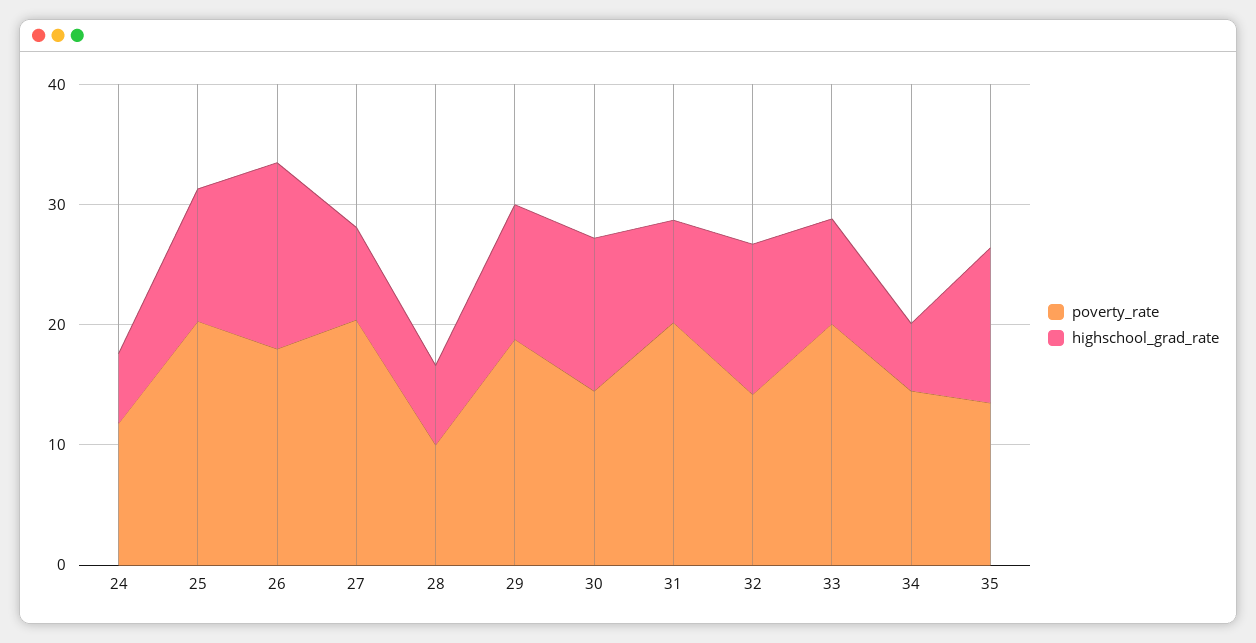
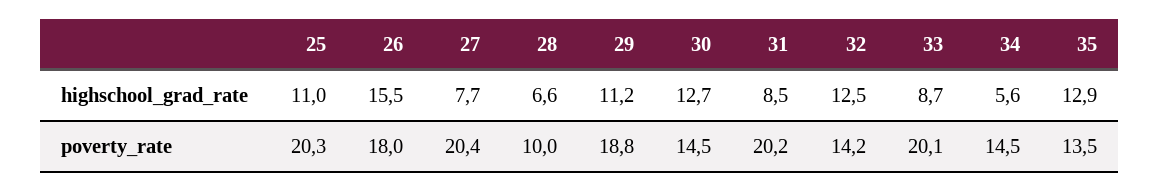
  {
    "poverty_rate": {
-     "24": 12,
      "25": 20.3,
      "26": 18,
      "27": 20.4,
      "28": 10,
      "29": 18.8,
      "30": 14.5,
      "31": 20.2,
      "32": 14.2,
      "33": 20.1,
      "34": 14.5,
      "35": 13.5
    },
    "highschool_grad_rate": {
-     "24": 6,
      "25": 11,
      "26": 15.5,
      "27": 7.7,
      "28": 6.6,
      "29": 11.2,
      "30": 12.7,
      "31": 8.5,
      "32": 12.5,
      "33": 8.7,
      "34": 5.6,
      "35": 12.9
    }
  }

